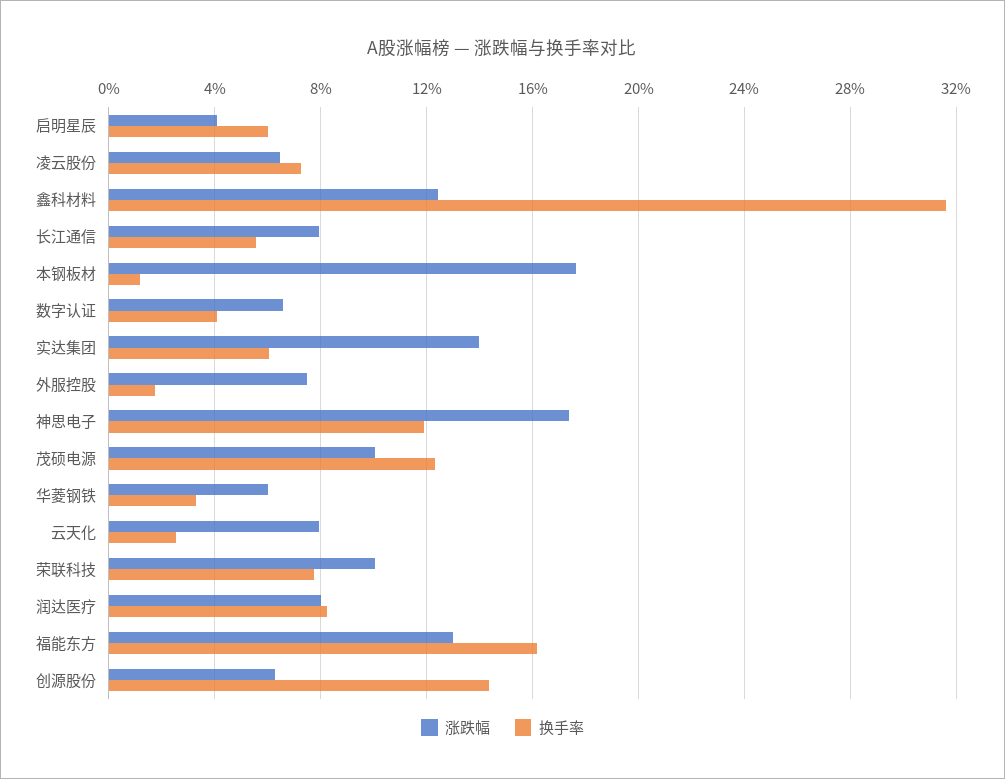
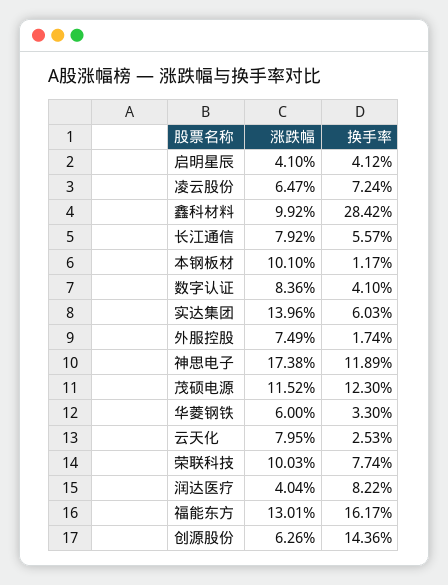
  {
    "涨跌幅": {
      "启明星辰": 4.1,
      "凌云股份": 6.47,
-     "鑫科材料": 12.5,
+     "鑫科材料": 9.92,
      "长江通信": 7.92,
-     "本钢板材": 17.5,
+     "本钢板材": 10.1,
-     "数字认证": 6.5,
+     "数字认证": 8.36,
      "实达集团": 13.96,
      "外服控股": 7.49,
      "神思电子": 17.38,
-     "茂硕电源": 10,
+     "茂硕电源": 11.52,
      "华菱钢铁": 6,
      "云天化": 7.95,
      "荣联科技": 10.03,
-     "润达医疗": 8,
+     "润达医疗": 4.04,
      "福能东方": 13.01,
      "创源股份": 6.26
    },
    "换手率": {
-     "启明星辰": 6,
+     "启明星辰": 4.12,
      "凌云股份": 7.24,
-     "鑫科材料": 31.5,
+     "鑫科材料": 28.42,
      "长江通信": 5.57,
      "本钢板材": 1.17,
      "数字认证": 4.1,
      "实达集团": 6.03,
      "外服控股": 1.74,
      "神思电子": 11.89,
      "茂硕电源": 12.3,
      "华菱钢铁": 3.3,
      "云天化": 2.53,
      "荣联科技": 7.74,
      "润达医疗": 8.22,
      "福能东方": 16.17,
      "创源股份": 14.36
    }
  }

